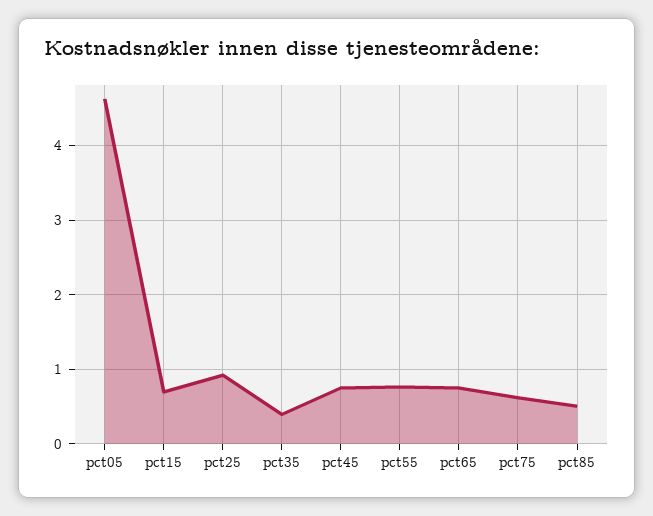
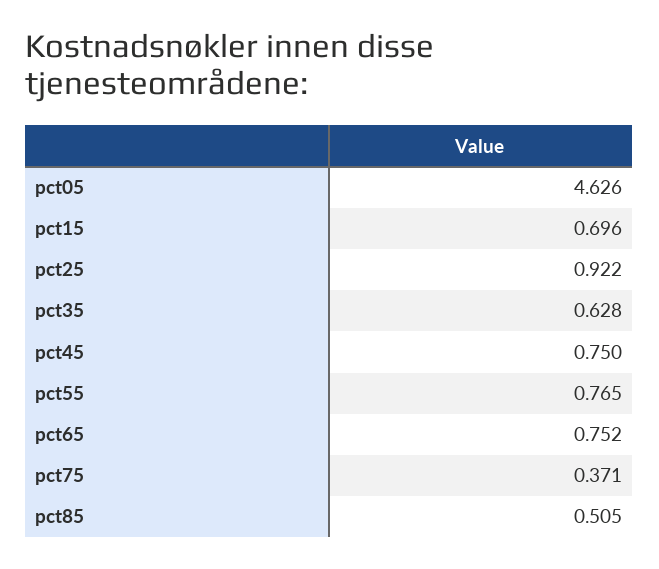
  {
    "pct05": 4.626,
    "pct15": 0.696,
    "pct25": 0.922,
-   "pct35": 0.4,
+   "pct35": 0.628,
    "pct45": 0.75,
    "pct55": 0.765,
    "pct65": 0.752,
-   "pct75": 0.6,
+   "pct75": 0.371,
    "pct85": 0.505
  }

